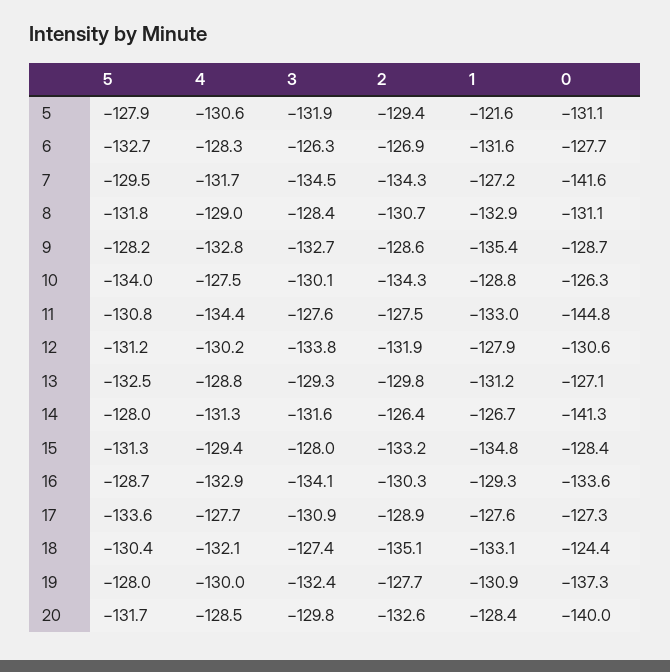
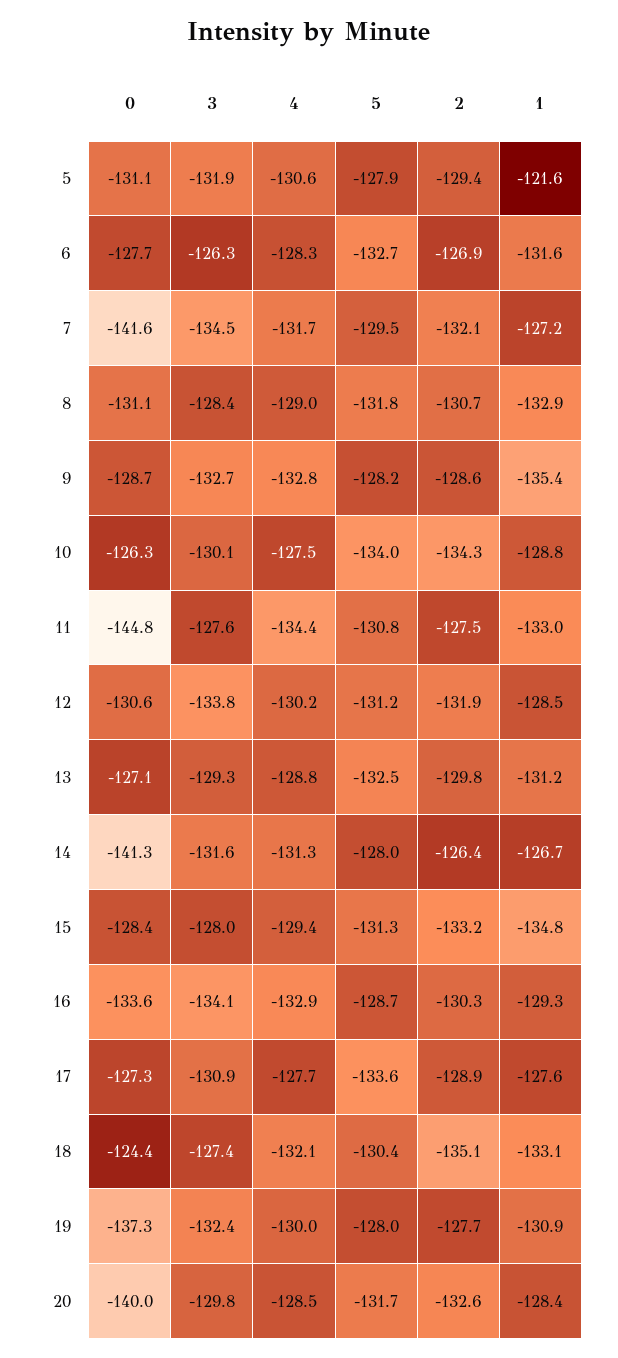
  {
    "5": {
      "5": -127.9,
      "6": -132.7,
      "7": -129.5,
      "8": -131.8,
      "9": -128.2,
      "10": -134,
      "11": -130.8,
      "12": -131.2,
      "13": -132.5,
      "14": -128,
      "15": -131.3,
      "16": -128.7,
      "17": -133.6,
      "18": -130.4,
      "19": -128,
      "20": -131.7
    },
    "4": {
      "5": -130.6,
      "6": -128.3,
      "7": -131.7,
      "8": -129,
      "9": -132.8,
      "10": -127.5,
      "11": -134.4,
      "12": -130.2,
      "13": -128.8,
      "14": -131.3,
      "15": -129.4,
      "16": -132.9,
      "17": -127.7,
      "18": -132.1,
      "19": -130,
      "20": -128.5
    },
    "3": {
      "5": -131.9,
      "6": -126.3,
      "7": -134.5,
      "8": -128.4,
      "9": -132.7,
      "10": -130.1,
      "11": -127.6,
      "12": -133.8,
      "13": -129.3,
      "14": -131.6,
      "15": -128,
      "16": -134.1,
      "17": -130.9,
      "18": -127.4,
      "19": -132.4,
      "20": -129.8
    },
    "2": {
      "5": -129.4,
      "6": -126.9,
-     "7": -134.3,
+     "7": -132.1,
      "8": -130.7,
      "9": -128.6,
      "10": -134.3,
      "11": -127.5,
      "12": -131.9,
      "13": -129.8,
      "14": -126.4,
      "15": -133.2,
      "16": -130.3,
      "17": -128.9,
      "18": -135.1,
      "19": -127.7,
      "20": -132.6
    },
    "1": {
      "5": -121.6,
      "6": -131.6,
      "7": -127.2,
      "8": -132.9,
      "9": -135.4,
      "10": -128.8,
      "11": -133,
-     "12": -127.9,
+     "12": -128.5,
      "13": -131.2,
      "14": -126.7,
      "15": -134.8,
      "16": -129.3,
      "17": -127.6,
      "18": -133.1,
      "19": -130.9,
      "20": -128.4
    },
    "0": {
      "5": -131.1,
      "6": -127.7,
      "7": -141.6,
      "8": -131.1,
      "9": -128.7,
      "10": -126.3,
      "11": -144.8,
      "12": -130.6,
      "13": -127.1,
      "14": -141.3,
      "15": -128.4,
      "16": -133.6,
      "17": -127.3,
      "18": -124.4,
      "19": -137.3,
      "20": -140
    }
  }

